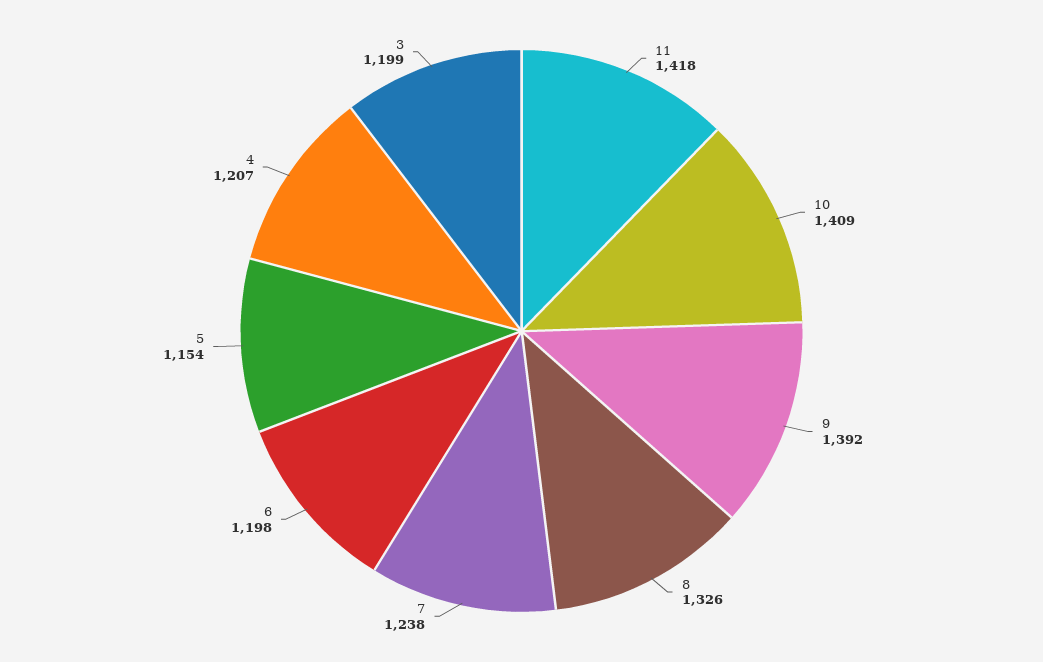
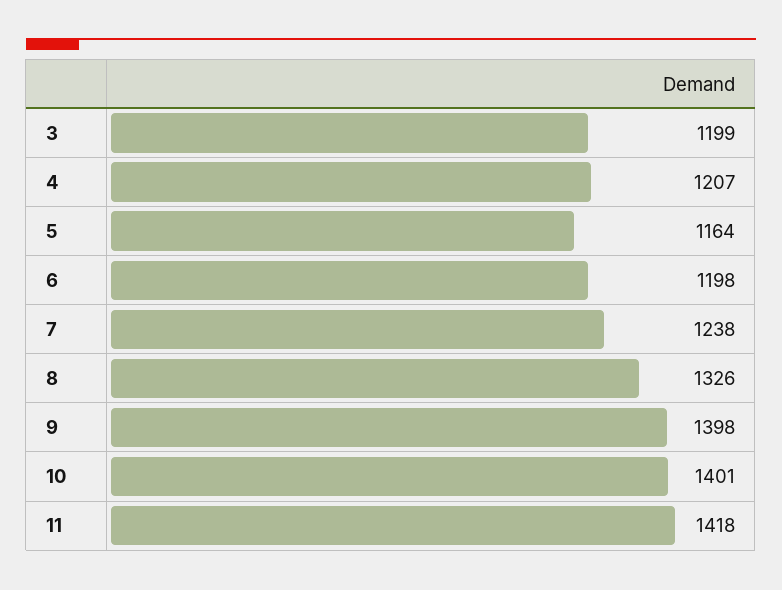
  {
    "11": 1418,
-   "10": 1409,
+   "10": 1401,
-   "9": 1392,
+   "9": 1398,
    "8": 1326,
    "7": 1238,
    "6": 1198,
-   "5": 1154,
+   "5": 1164,
    "4": 1207,
    "3": 1199
  }

